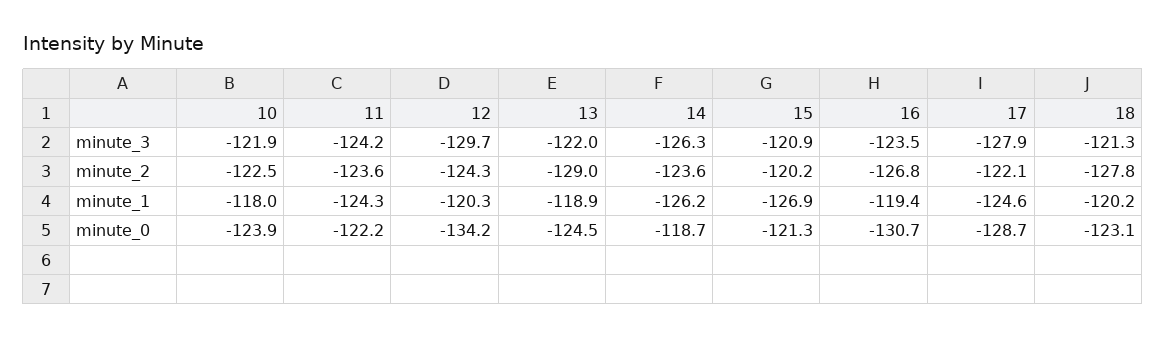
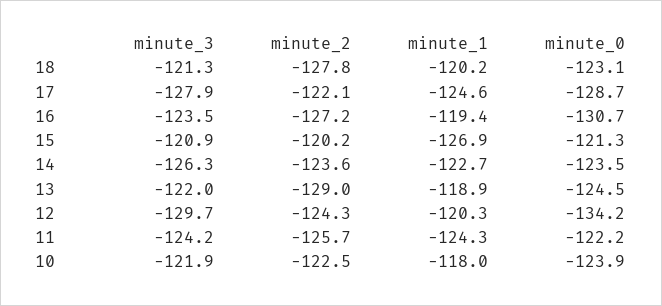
  {
    "10": {
      "minute_3": -121.9,
      "minute_2": -122.5,
      "minute_1": -118,
      "minute_0": -123.9
    },
    "11": {
      "minute_3": -124.2,
-     "minute_2": -123.6,
+     "minute_2": -125.7,
      "minute_1": -124.3,
      "minute_0": -122.2
    },
    "12": {
      "minute_3": -129.7,
      "minute_2": -124.3,
      "minute_1": -120.3,
      "minute_0": -134.2
    },
    "13": {
      "minute_3": -122,
      "minute_2": -129,
      "minute_1": -118.9,
      "minute_0": -124.5
    },
    "14": {
      "minute_3": -126.3,
      "minute_2": -123.6,
-     "minute_1": -126.2,
+     "minute_1": -122.7,
-     "minute_0": -118.7
+     "minute_0": -123.5
    },
    "15": {
      "minute_3": -120.9,
      "minute_2": -120.2,
      "minute_1": -126.9,
      "minute_0": -121.3
    },
    "16": {
      "minute_3": -123.5,
-     "minute_2": -126.8,
+     "minute_2": -127.2,
      "minute_1": -119.4,
      "minute_0": -130.7
    },
    "17": {
      "minute_3": -127.9,
      "minute_2": -122.1,
      "minute_1": -124.6,
      "minute_0": -128.7
    },
    "18": {
      "minute_3": -121.3,
      "minute_2": -127.8,
      "minute_1": -120.2,
      "minute_0": -123.1
    }
  }

